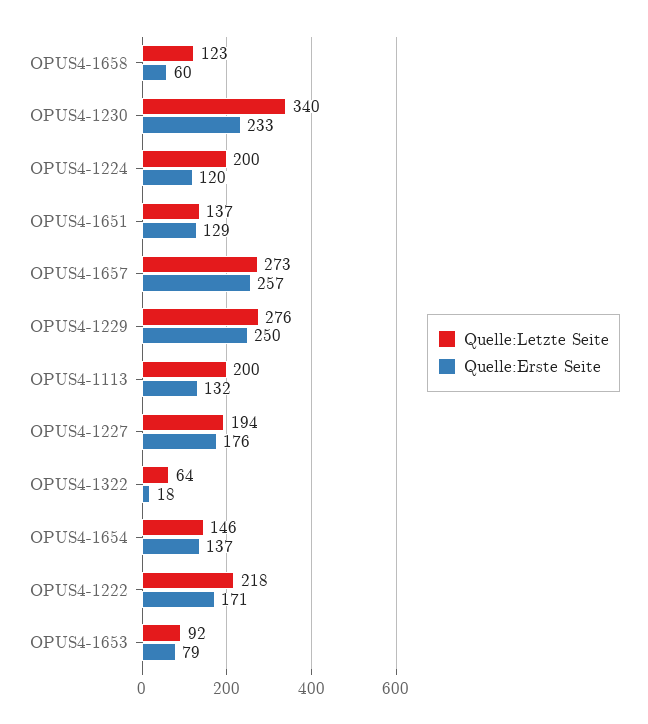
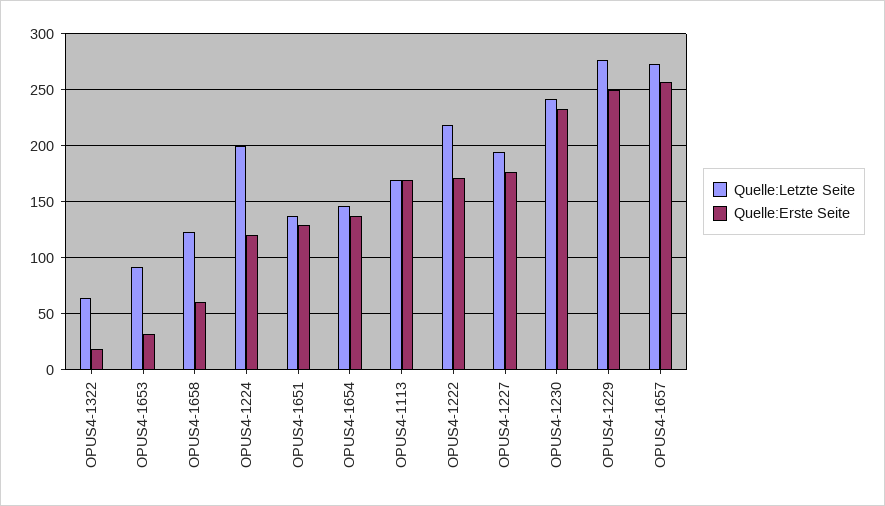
  {
    "Quelle:Letzte Seite": {
      "OPUS4-1658": 123,
-     "OPUS4-1230": 340,
+     "OPUS4-1230": 240,
      "OPUS4-1224": 200,
      "OPUS4-1651": 137,
      "OPUS4-1657": 273,
      "OPUS4-1229": 276,
-     "OPUS4-1113": 200,
+     "OPUS4-1113": 170,
      "OPUS4-1227": 194,
      "OPUS4-1322": 64,
      "OPUS4-1654": 146,
      "OPUS4-1222": 218,
      "OPUS4-1653": 92
    },
    "Quelle:Erste Seite": {
      "OPUS4-1658": 60,
      "OPUS4-1230": 233,
      "OPUS4-1224": 120,
      "OPUS4-1651": 129,
      "OPUS4-1657": 257,
      "OPUS4-1229": 250,
-     "OPUS4-1113": 132,
+     "OPUS4-1113": 170,
      "OPUS4-1227": 176,
      "OPUS4-1322": 18,
      "OPUS4-1654": 137,
      "OPUS4-1222": 171,
-     "OPUS4-1653": 79
+     "OPUS4-1653": 30
    }
  }

